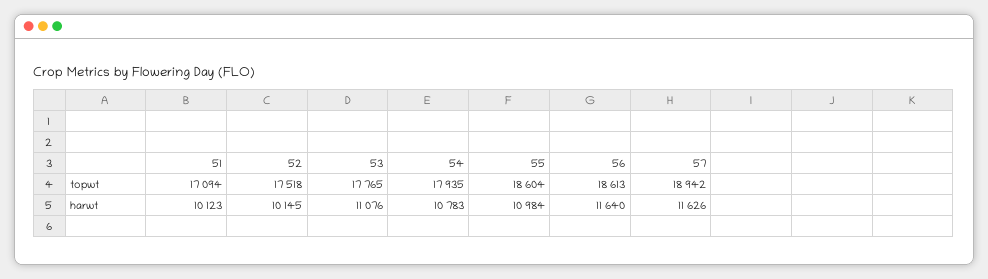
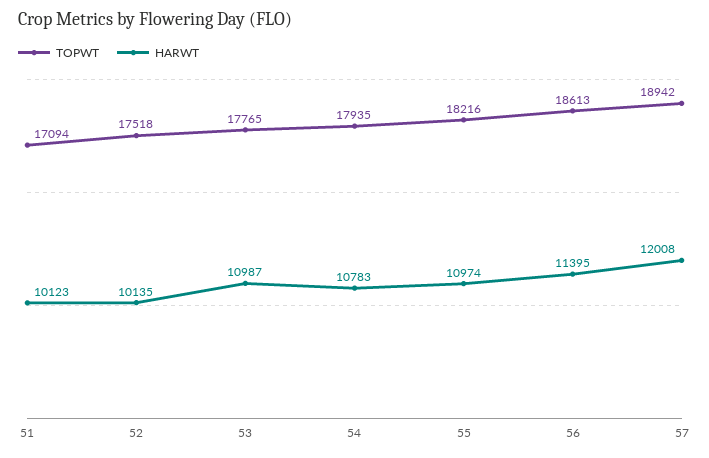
  {
    "topwt": {
      "51": 17094,
      "52": 17518,
      "53": 17765,
      "54": 17935,
-     "55": 18604,
+     "55": 18216,
      "56": 18613,
      "57": 18942
    },
    "harwt": {
      "51": 10123,
-     "52": 10145,
+     "52": 10135,
-     "53": 11076,
+     "53": 10987,
      "54": 10783,
-     "55": 10984,
+     "55": 10974,
-     "56": 11640,
+     "56": 11395,
-     "57": 11626
+     "57": 12008
    }
  }

